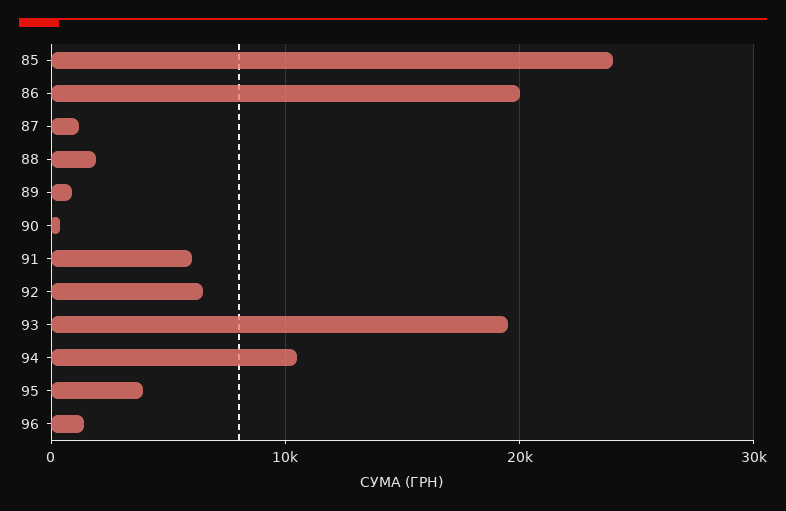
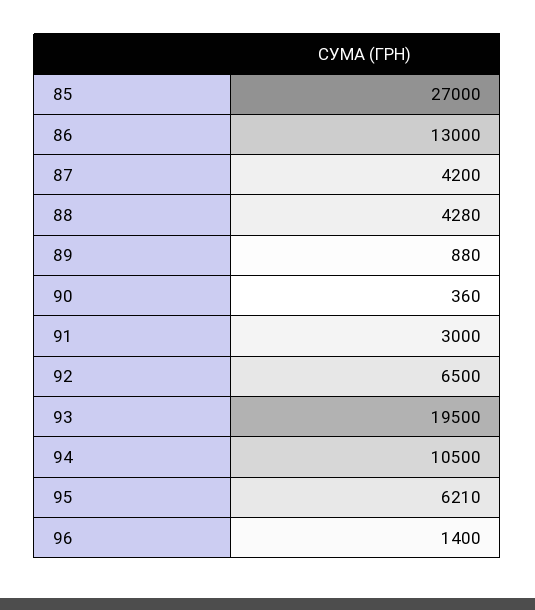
  {
-   "85": 24000,
+   "85": 27000,
-   "86": 20000,
+   "86": 13000,
-   "87": 1000,
+   "87": 4200,
-   "88": 2000,
+   "88": 4280,
    "89": 880,
    "90": 360,
-   "91": 6000,
+   "91": 3000,
    "92": 6500,
    "93": 19500,
    "94": 10500,
-   "95": 4000,
+   "95": 6210,
    "96": 1400
  }

